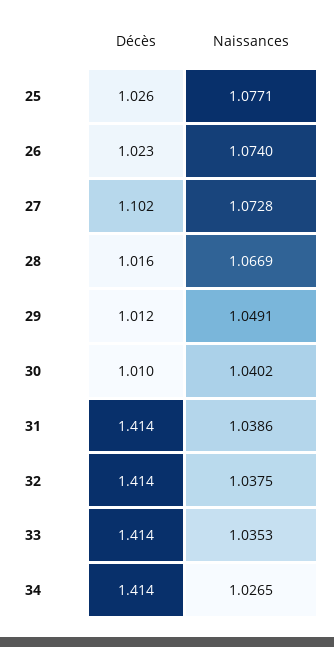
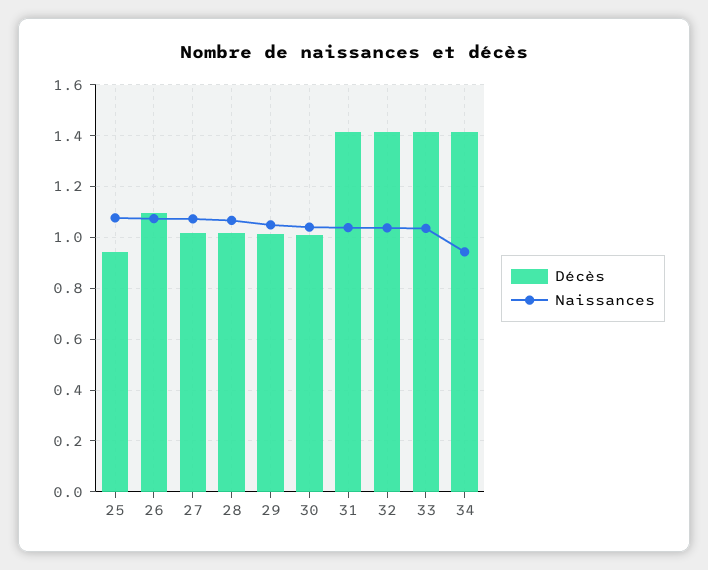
  {
    "Décès": {
-     "25": 1.026,
+     "25": 0.95,
-     "26": 1.023,
+     "26": 1.1,
-     "27": 1.102,
+     "27": 1.025,
      "28": 1.016,
      "29": 1.012,
      "30": 1.01,
      "31": 1.414,
      "32": 1.414,
      "33": 1.414,
      "34": 1.414
    },
    "Naissances": {
      "25": 1.0771,
      "26": 1.074,
      "27": 1.0728,
      "28": 1.0669,
      "29": 1.0491,
      "30": 1.0402,
      "31": 1.0386,
      "32": 1.0375,
      "33": 1.0353,
-     "34": 1.0265
+     "34": 0.95
    }
  }

